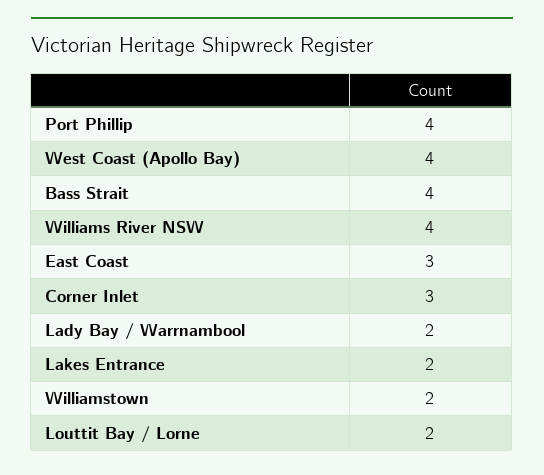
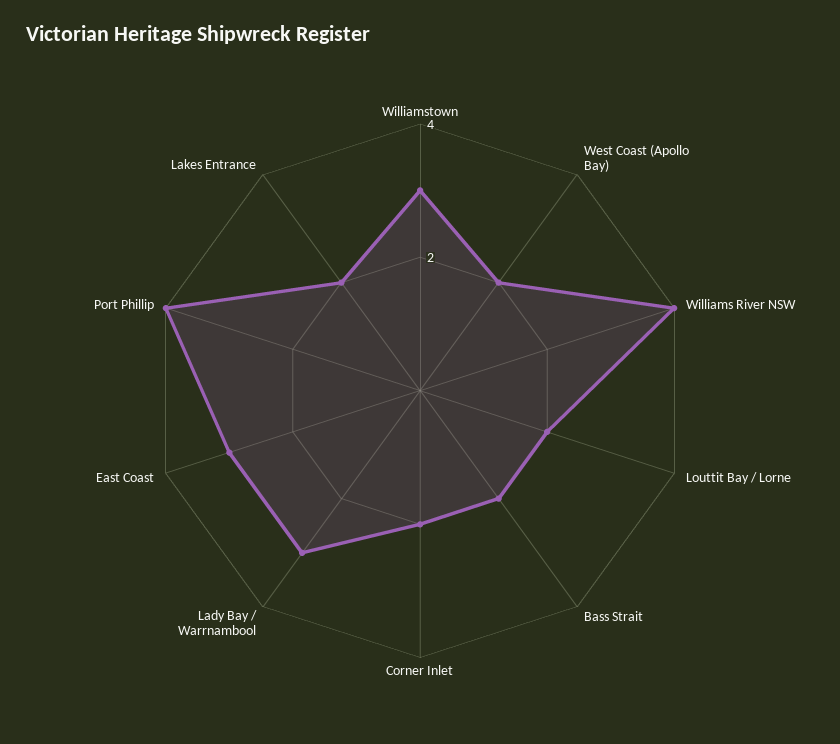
  {
    "Port Phillip": 4,
-   "West Coast (Apollo Bay)": 4,
+   "West Coast (Apollo Bay)": 2,
-   "Bass Strait": 4,
+   "Bass Strait": 2,
    "Williams River NSW": 4,
    "East Coast": 3,
-   "Corner Inlet": 3,
+   "Corner Inlet": 2,
-   "Lady Bay / Warrnambool": 2,
+   "Lady Bay / Warrnambool": 3,
    "Lakes Entrance": 2,
-   "Williamstown": 2,
+   "Williamstown": 3,
    "Louttit Bay / Lorne": 2
  }

